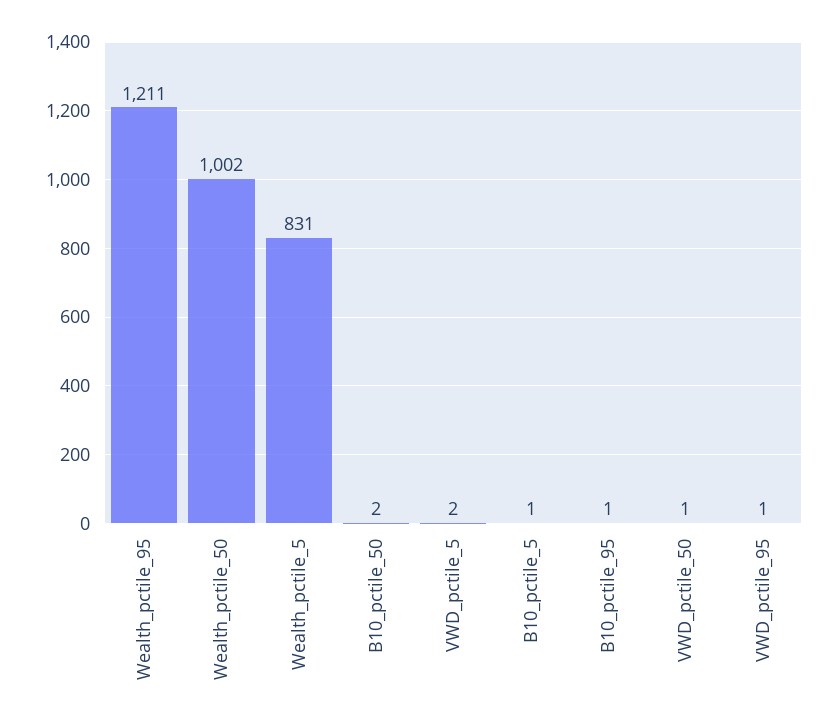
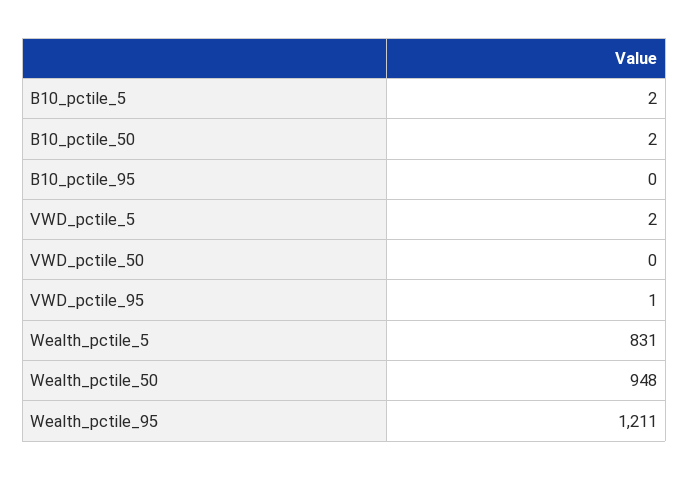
  {
    "Wealth_pctile_95": 1211,
-   "Wealth_pctile_50": 1002,
+   "Wealth_pctile_50": 948,
    "Wealth_pctile_5": 831,
    "B10_pctile_50": 2,
    "VWD_pctile_5": 2,
-   "B10_pctile_5": 1,
+   "B10_pctile_5": 2,
-   "B10_pctile_95": 1,
+   "B10_pctile_95": 0,
-   "VWD_pctile_50": 1,
+   "VWD_pctile_50": 0,
    "VWD_pctile_95": 1
  }

